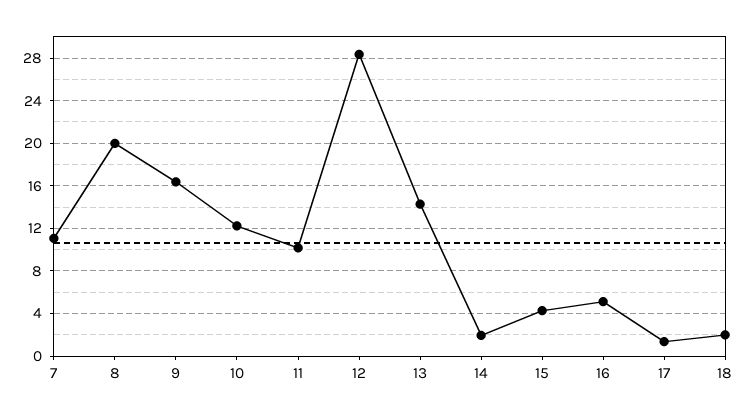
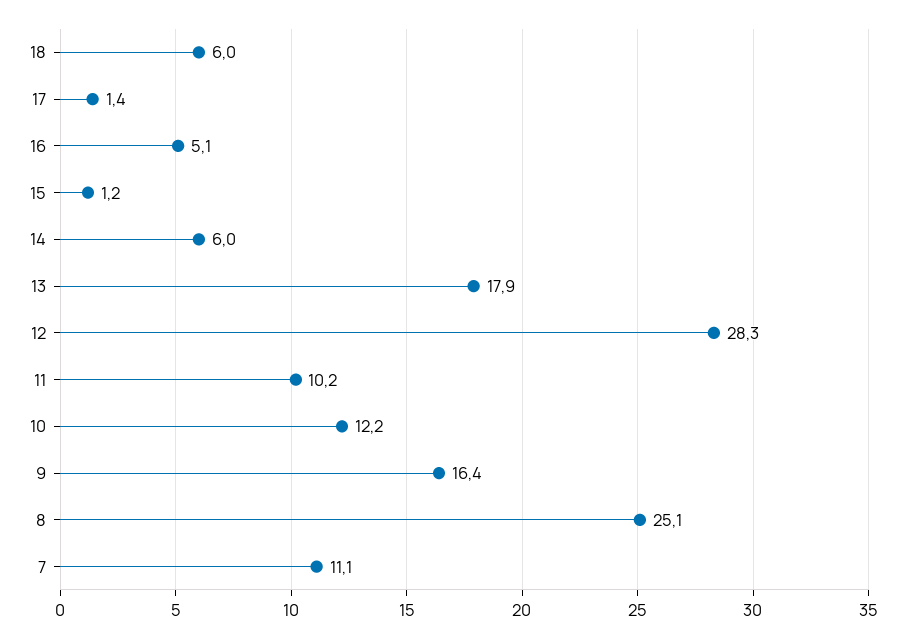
  {
    "7": 11.1,
-   "8": 20,
+   "8": 25.1,
    "9": 16.4,
    "10": 12.2,
    "11": 10.2,
    "12": 28.3,
-   "13": 14,
+   "13": 17.9,
-   "14": 2,
+   "14": 6,
-   "15": 4,
+   "15": 1.2,
    "16": 5.1,
    "17": 1.4,
-   "18": 2
+   "18": 6
  }

